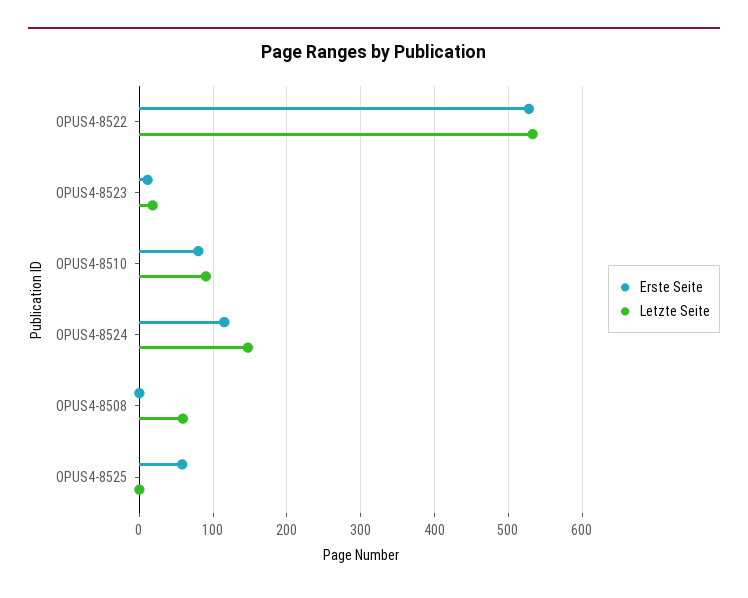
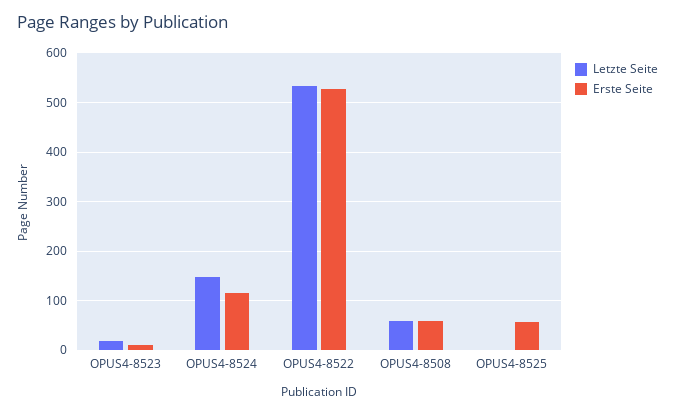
  {
    "Erste Seite": {
      "OPUS4-8522": 530,
      "OPUS4-8523": 10,
-     "OPUS4-8510": 80,
      "OPUS4-8524": 120,
-     "OPUS4-8508": 0,
+     "OPUS4-8508": 60,
      "OPUS4-8525": 60
    },
    "Letzte Seite": {
      "OPUS4-8522": 530,
      "OPUS4-8523": 20,
-     "OPUS4-8510": 90,
      "OPUS4-8524": 150,
      "OPUS4-8508": 60,
      "OPUS4-8525": 0
    }
  }

